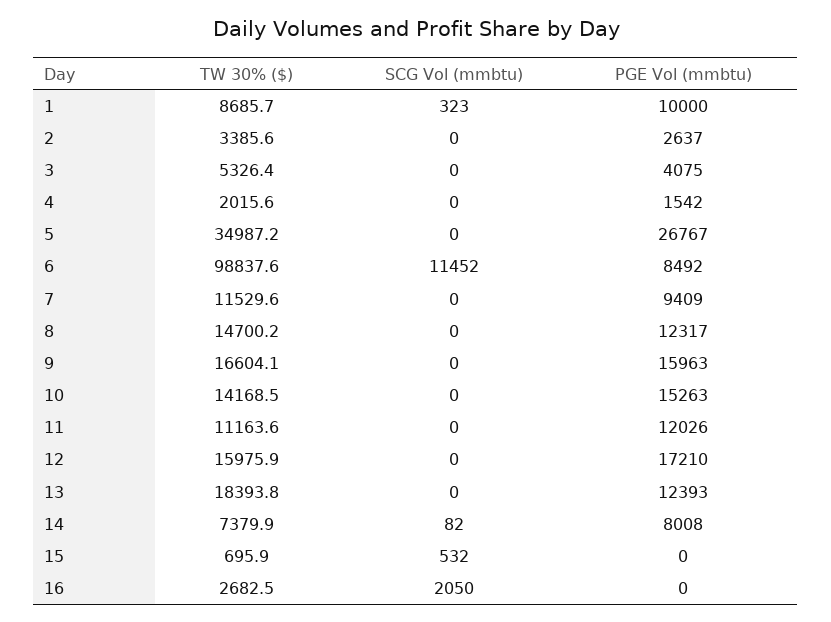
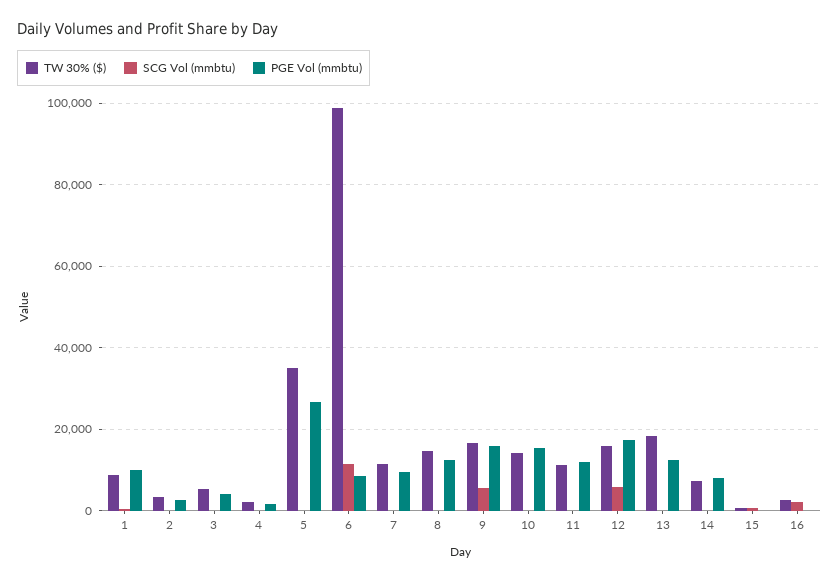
  {
    "TW 30% ($)": {
      "1": 8685.7,
      "2": 3385.6,
      "3": 5326.4,
      "4": 2015.6,
      "5": 34987.2,
      "6": 98837.6,
      "7": 11529.6,
      "8": 14700.2,
      "9": 16604.1,
      "10": 14168.5,
      "11": 11163.6,
      "12": 15975.9,
      "13": 18393.8,
      "14": 7379.9,
      "15": 695.9,
      "16": 2682.5
    },
    "SCG Vol (mmbtu)": {
      "1": 323,
      "2": 0,
      "3": 0,
      "4": 0,
      "5": 0,
      "6": 11452,
      "7": 0,
      "8": 0,
-     "9": 0,
+     "9": 6000,
      "10": 0,
      "11": 0,
-     "12": 0,
+     "12": 6000,
      "13": 0,
      "14": 82,
      "15": 532,
      "16": 2050
    },
    "PGE Vol (mmbtu)": {
      "1": 10000,
      "2": 2637,
      "3": 4075,
      "4": 1542,
      "5": 26767,
      "6": 8492,
      "7": 9409,
      "8": 12317,
      "9": 15963,
      "10": 15263,
      "11": 12026,
      "12": 17210,
      "13": 12393,
      "14": 8008,
      "15": 0,
      "16": 0
    }
  }

